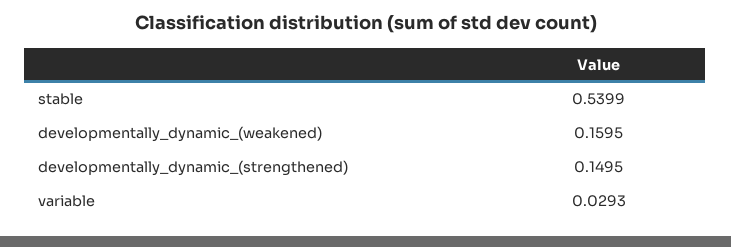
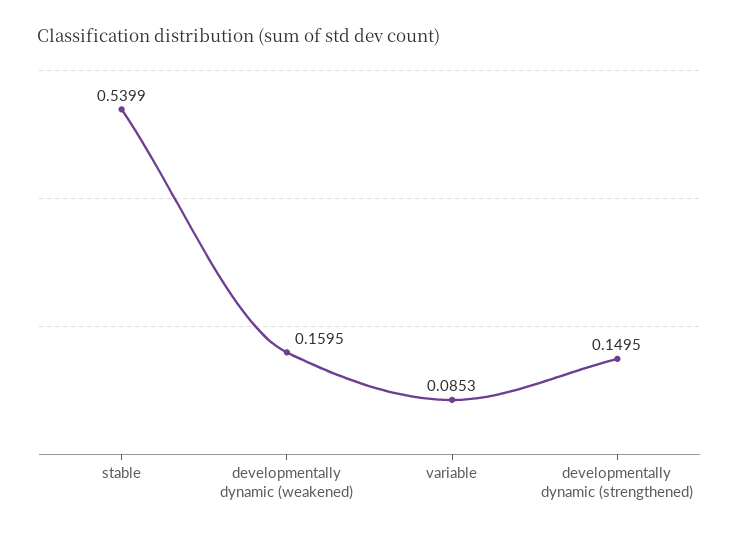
  {
    "stable": 0.5399,
    "developmentally_dynamic_(weakened)": 0.1595,
    "developmentally_dynamic_(strengthened)": 0.1495,
-   "variable": 0.0293
+   "variable": 0.0853
  }

